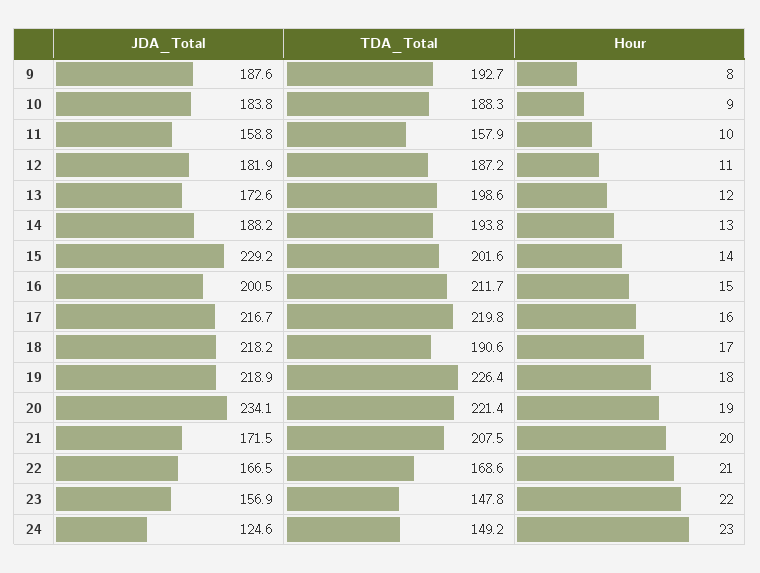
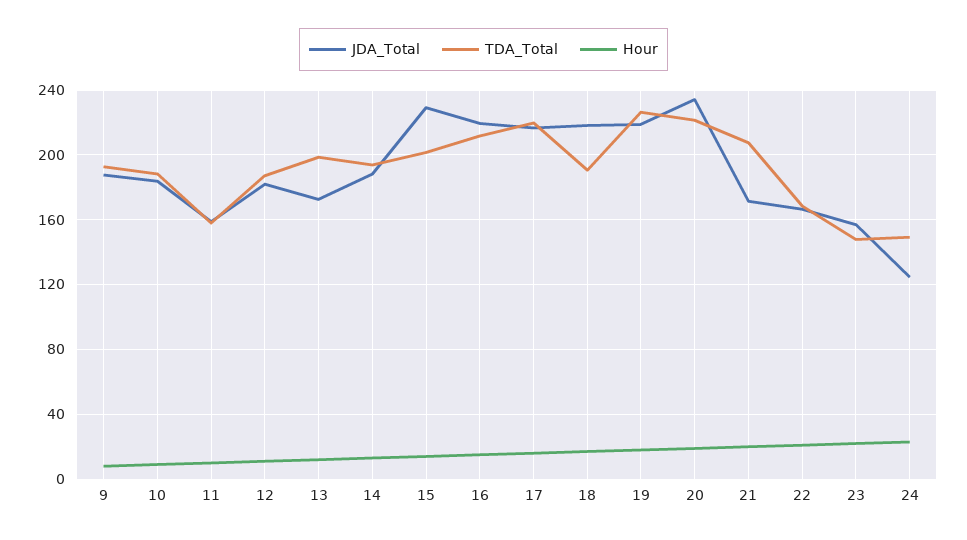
  {
    "JDA_Total": {
      "9": 187.6,
      "10": 183.8,
      "11": 158.8,
      "12": 181.9,
      "13": 172.6,
      "14": 188.2,
      "15": 229.2,
-     "16": 200.5,
+     "16": 220,
      "17": 216.7,
      "18": 218.2,
      "19": 218.9,
      "20": 234.1,
      "21": 171.5,
      "22": 166.5,
      "23": 156.9,
      "24": 124.6
    },
    "TDA_Total": {
      "9": 192.7,
      "10": 188.3,
      "11": 157.9,
      "12": 187.2,
      "13": 198.6,
      "14": 193.8,
      "15": 201.6,
      "16": 211.7,
      "17": 219.8,
      "18": 190.6,
      "19": 226.4,
      "20": 221.4,
      "21": 207.5,
      "22": 168.6,
      "23": 147.8,
      "24": 149.2
    },
    "Hour": {
      "9": 8,
      "10": 9,
      "11": 10,
      "12": 11,
      "13": 12,
      "14": 13,
      "15": 14,
      "16": 15,
      "17": 16,
      "18": 17,
      "19": 18,
      "20": 19,
      "21": 20,
      "22": 21,
      "23": 22,
      "24": 23
    }
  }

